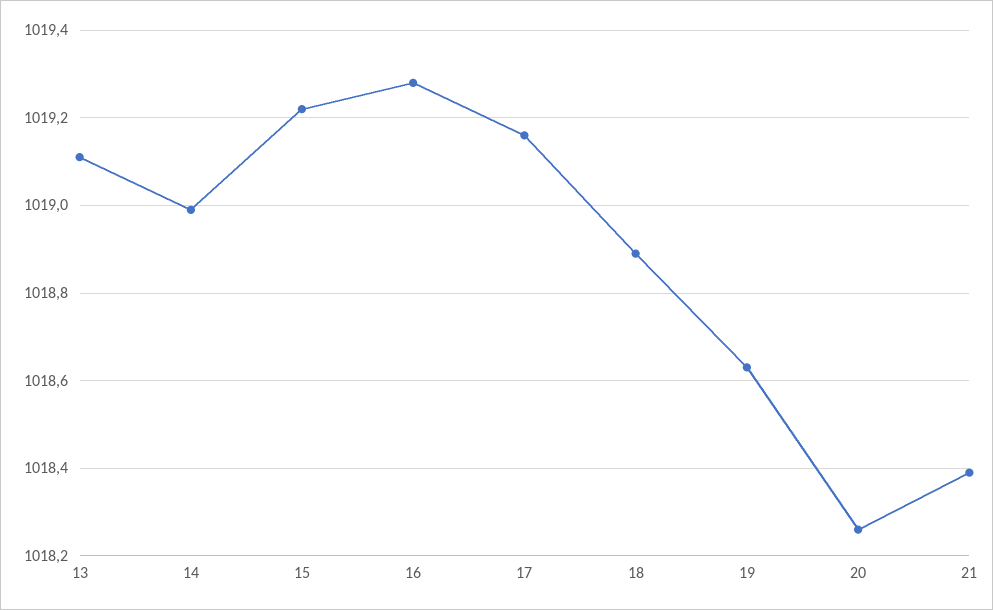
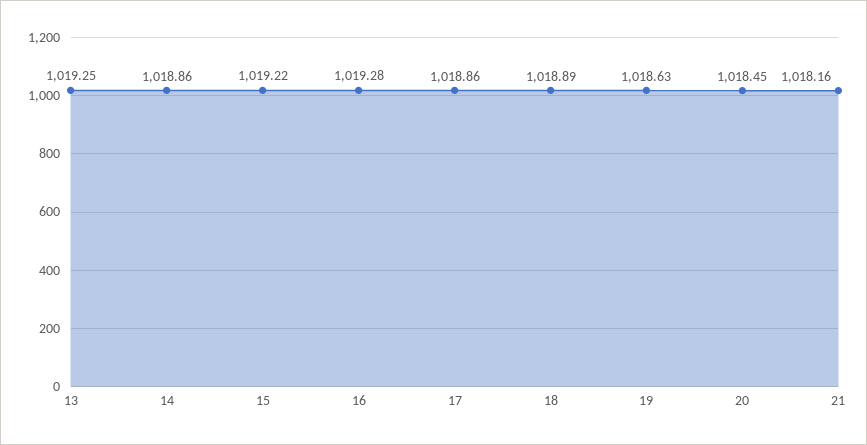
  {
-   "13": 1019.1,
+   "13": 1019.25,
-   "14": 1019,
+   "14": 1018.86,
    "15": 1019.22,
    "16": 1019.28,
-   "17": 1019.15,
+   "17": 1018.86,
    "18": 1018.89,
    "19": 1018.63,
-   "20": 1018.25,
+   "20": 1018.45,
-   "21": 1018.4
+   "21": 1018.16
  }

